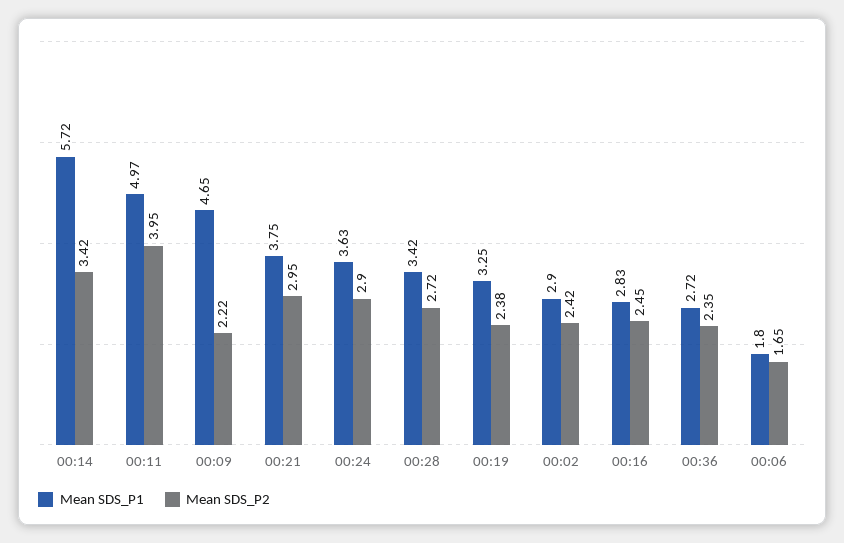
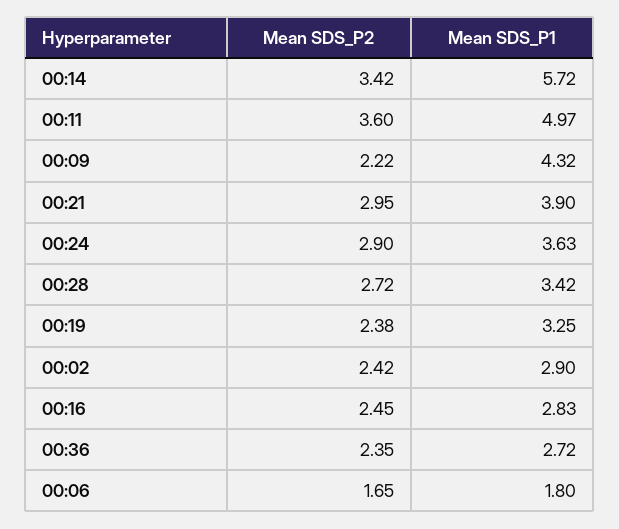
  {
    "Mean SDS_P1": {
      "00:14": 5.72,
      "00:11": 4.97,
-     "00:09": 4.65,
+     "00:09": 4.32,
-     "00:21": 3.75,
+     "00:21": 3.9,
      "00:24": 3.63,
      "00:28": 3.42,
      "00:19": 3.25,
      "00:02": 2.9,
      "00:16": 2.83,
      "00:36": 2.72,
      "00:06": 1.8
    },
    "Mean SDS_P2": {
      "00:14": 3.42,
-     "00:11": 3.95,
+     "00:11": 3.6,
      "00:09": 2.22,
      "00:21": 2.95,
      "00:24": 2.9,
      "00:28": 2.72,
      "00:19": 2.38,
      "00:02": 2.42,
      "00:16": 2.45,
      "00:36": 2.35,
      "00:06": 1.65
    }
  }

